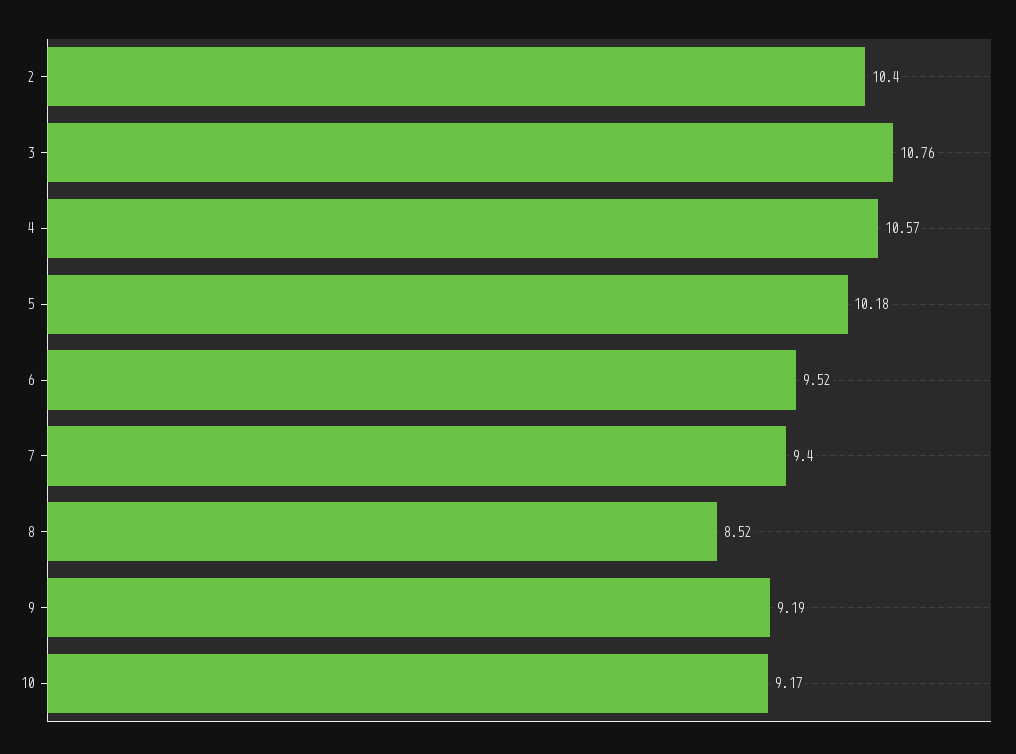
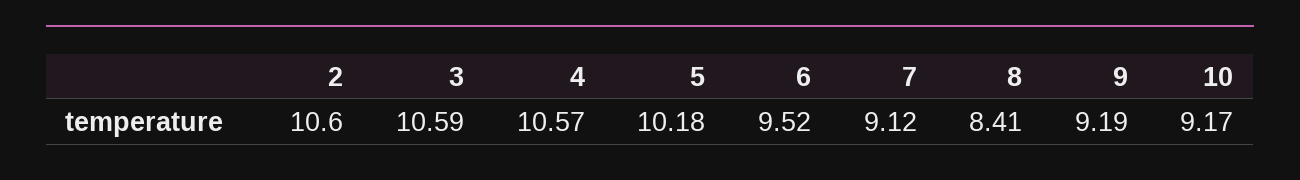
  {
-   "2": 10.4,
+   "2": 10.6,
-   "3": 10.76,
+   "3": 10.59,
    "4": 10.57,
    "5": 10.18,
    "6": 9.52,
-   "7": 9.4,
+   "7": 9.12,
-   "8": 8.52,
+   "8": 8.41,
    "9": 9.19,
    "10": 9.17
  }

